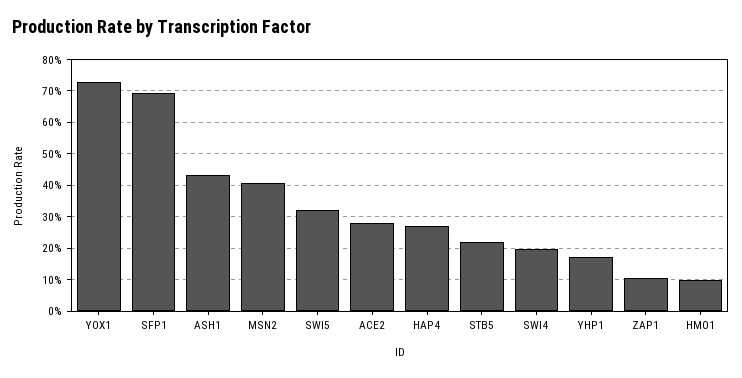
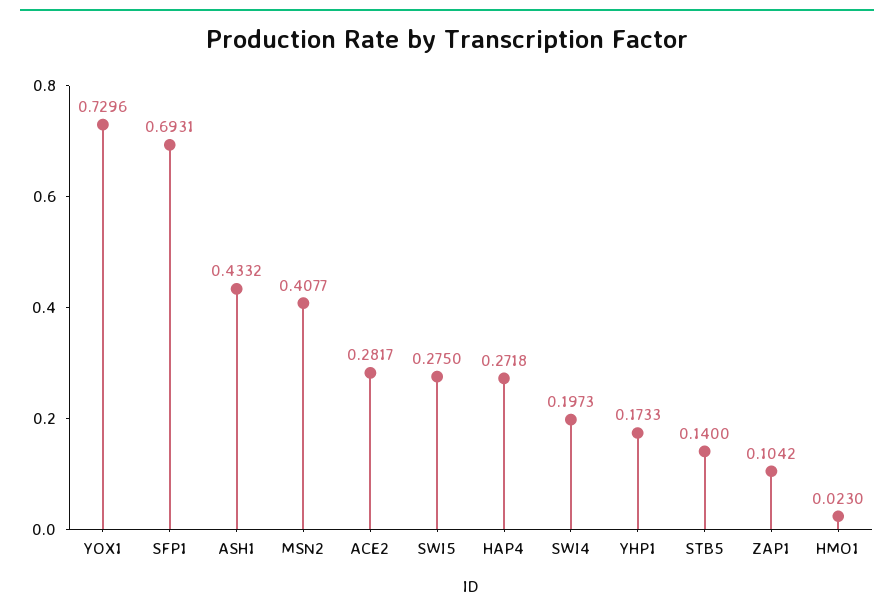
  {
    "YOX1": 0.7296,
    "SFP1": 0.6931,
    "ASH1": 0.4332,
    "MSN2": 0.4077,
-   "SWI5": 0.32,
+   "SWI5": 0.275,
    "ACE2": 0.2817,
    "HAP4": 0.2718,
-   "STB5": 0.22,
+   "STB5": 0.14,
    "SWI4": 0.1973,
    "YHP1": 0.1733,
    "ZAP1": 0.1042,
-   "HMO1": 0.1
+   "HMO1": 0.023
  }

